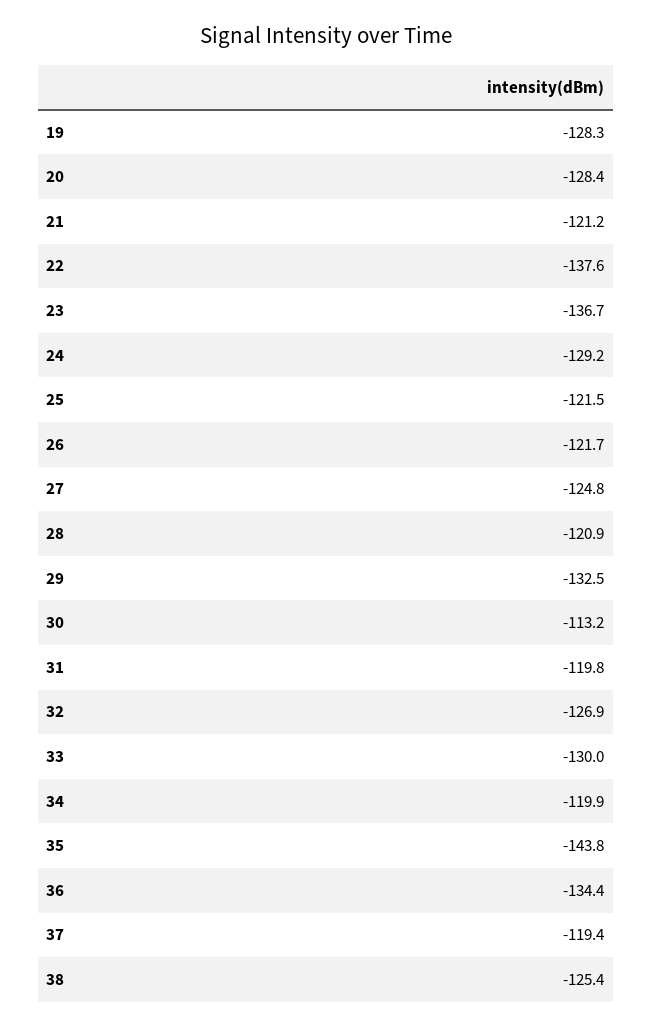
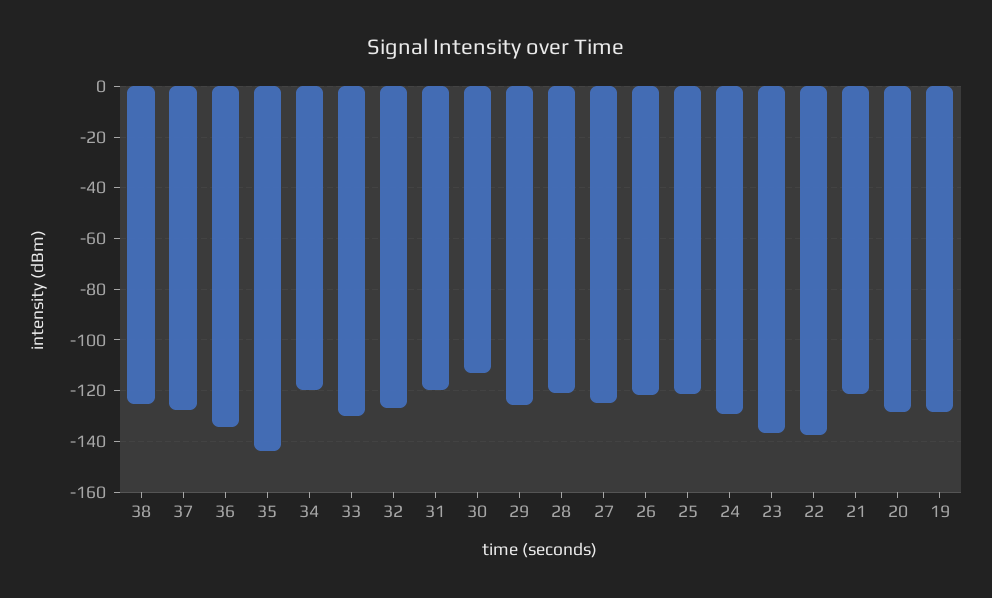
  {
    "19": -128.3,
    "20": -128.4,
    "21": -121.2,
    "22": -137.6,
    "23": -136.7,
    "24": -129.2,
    "25": -121.5,
    "26": -121.7,
    "27": -124.8,
    "28": -120.9,
-   "29": -132.5,
+   "29": -125,
    "30": -113.2,
    "31": -119.8,
    "32": -126.9,
    "33": -130,
    "34": -119.9,
    "35": -143.8,
    "36": -134.4,
-   "37": -119.4,
+   "37": -127.5,
    "38": -125.4
  }

